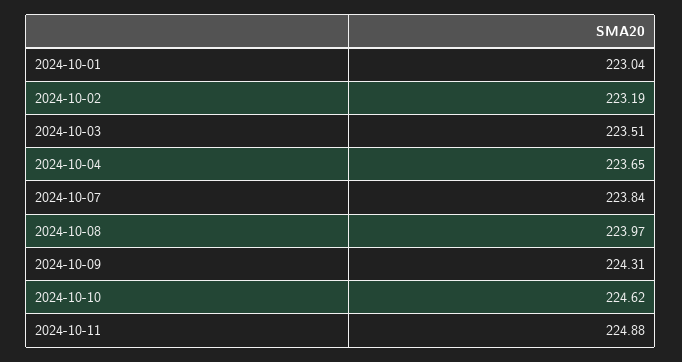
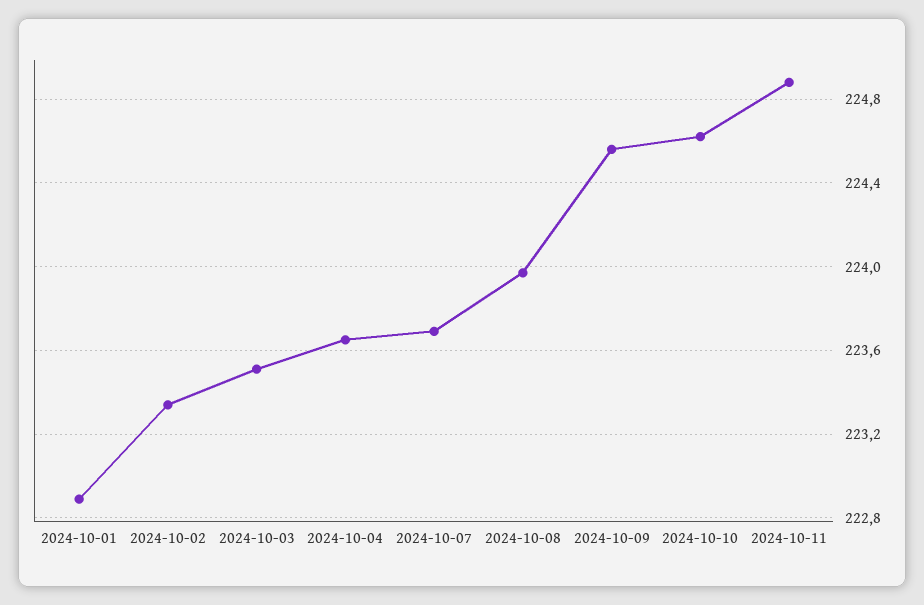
  {
-   "2024-10-01": 223.04,
+   "2024-10-01": 222.9,
-   "2024-10-02": 223.19,
+   "2024-10-02": 223.35,
    "2024-10-03": 223.51,
    "2024-10-04": 223.65,
-   "2024-10-07": 223.84,
+   "2024-10-07": 223.7,
    "2024-10-08": 223.97,
-   "2024-10-09": 224.31,
+   "2024-10-09": 224.55,
    "2024-10-10": 224.62,
    "2024-10-11": 224.88
  }

